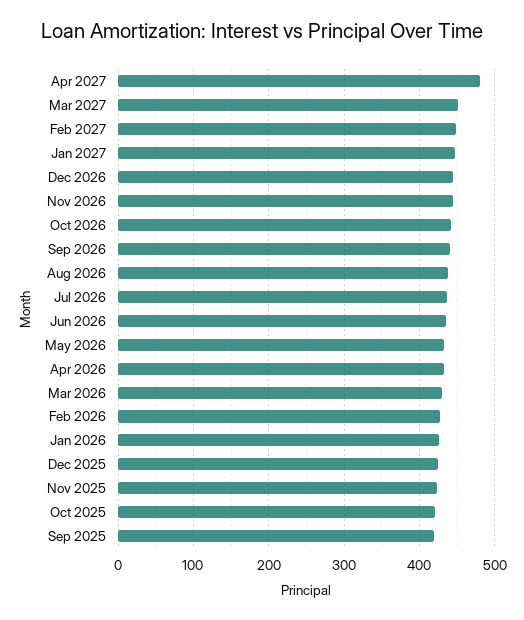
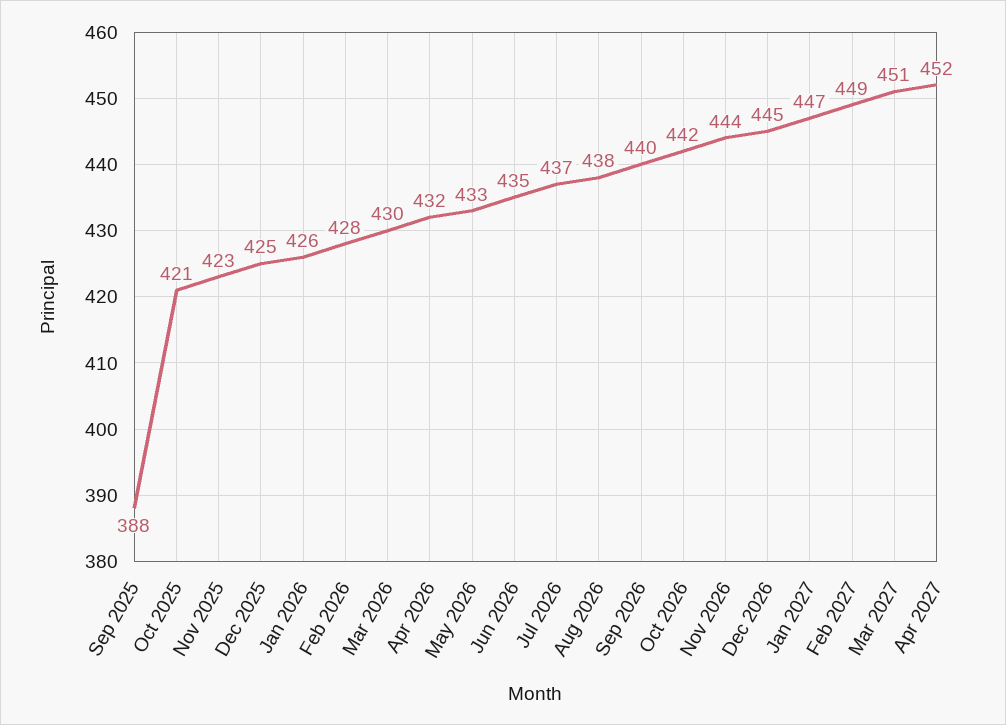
  {
-   "Apr 2027": 480,
+   "Apr 2027": 452,
    "Mar 2027": 451,
    "Feb 2027": 449,
    "Jan 2027": 447,
    "Dec 2026": 445,
    "Nov 2026": 444,
    "Oct 2026": 442,
    "Sep 2026": 440,
    "Aug 2026": 438,
    "Jul 2026": 437,
    "Jun 2026": 435,
    "May 2026": 433,
    "Apr 2026": 432,
    "Mar 2026": 430,
    "Feb 2026": 428,
    "Jan 2026": 426,
    "Dec 2025": 425,
    "Nov 2025": 423,
    "Oct 2025": 421,
-   "Sep 2025": 420
+   "Sep 2025": 388
  }

